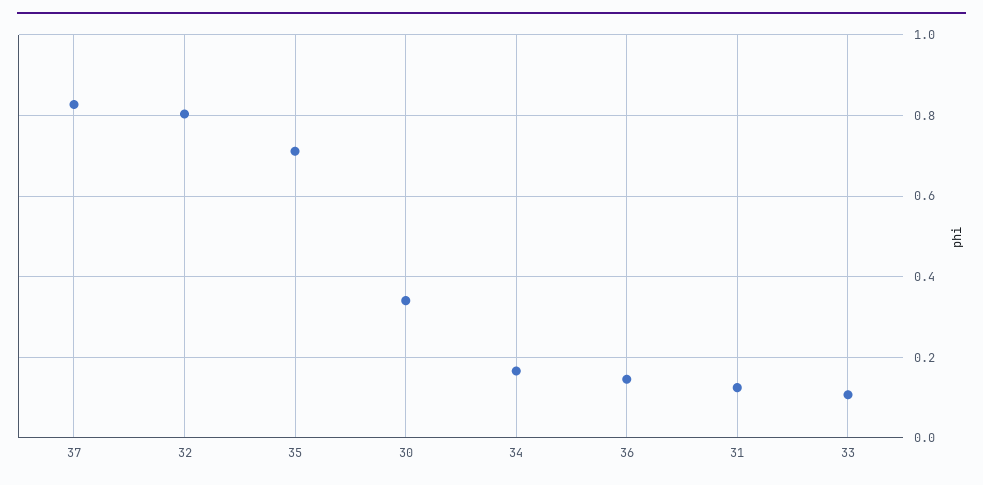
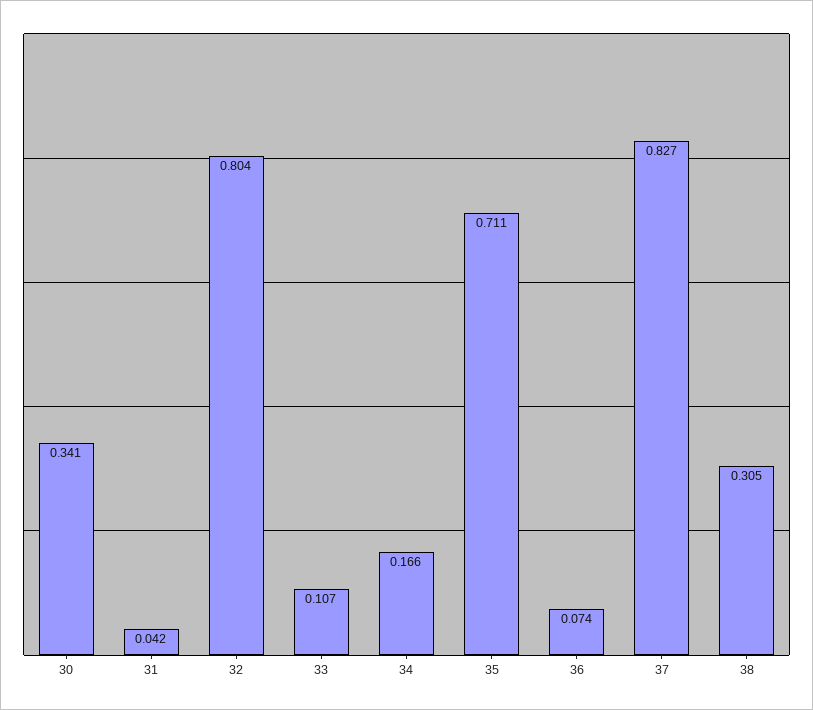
  {
    "37": 0.827,
    "32": 0.804,
    "35": 0.711,
    "30": 0.341,
    "34": 0.166,
-   "36": 0.14,
+   "36": 0.074,
-   "31": 0.12,
+   "31": 0.042,
-   "33": 0.107
+   "33": 0.107,
+   "38": 0.305
  }

